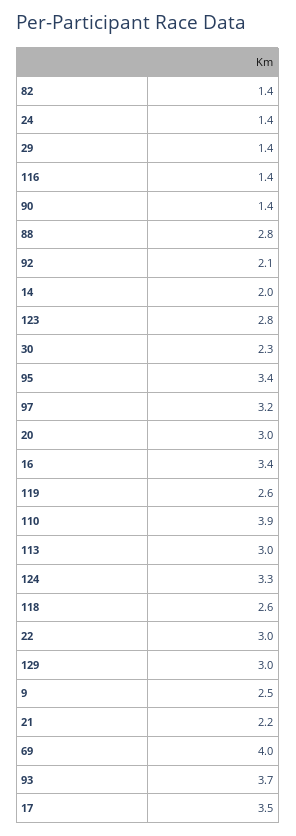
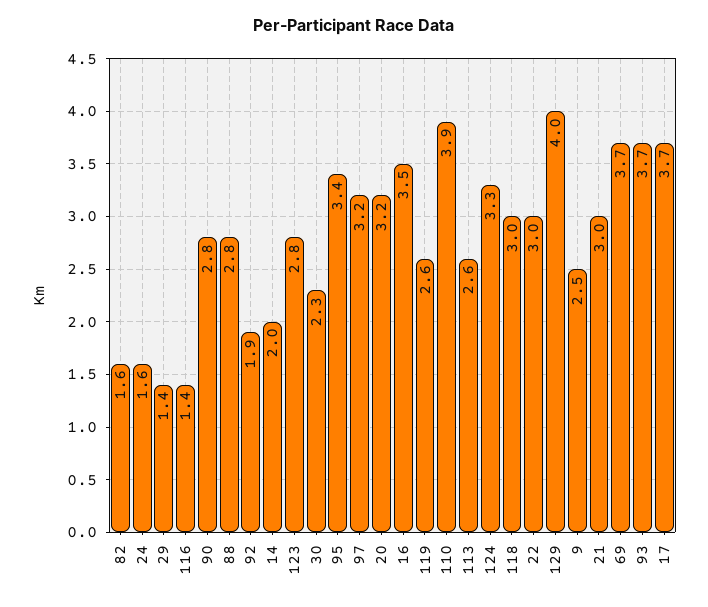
  {
-   "82": 1.4,
+   "82": 1.6,
-   "24": 1.4,
+   "24": 1.6,
    "29": 1.4,
    "116": 1.4,
-   "90": 1.4,
+   "90": 2.8,
    "88": 2.8,
-   "92": 2.1,
+   "92": 1.9,
    "14": 2,
    "123": 2.8,
    "30": 2.3,
    "95": 3.4,
    "97": 3.2,
-   "20": 3,
+   "20": 3.2,
-   "16": 3.4,
+   "16": 3.5,
    "119": 2.6,
    "110": 3.9,
-   "113": 3,
+   "113": 2.6,
    "124": 3.3,
-   "118": 2.6,
+   "118": 3,
    "22": 3,
-   "129": 3,
+   "129": 4,
    "9": 2.5,
-   "21": 2.2,
+   "21": 3,
-   "69": 4,
+   "69": 3.7,
    "93": 3.7,
-   "17": 3.5
+   "17": 3.7
  }

